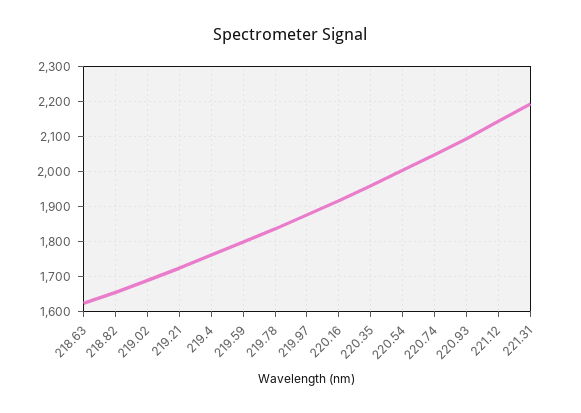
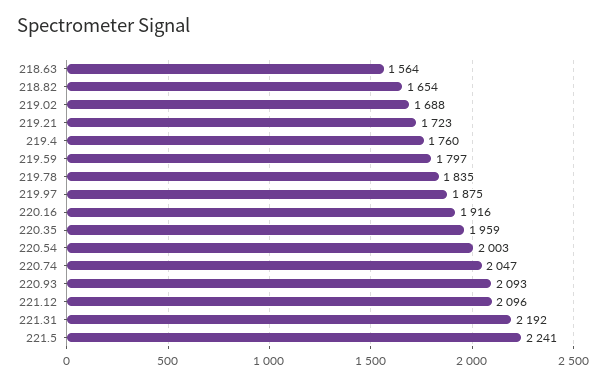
  {
-   "218.63": 1620,
+   "218.63": 1564,
    "218.82": 1654,
    "219.02": 1688,
    "219.21": 1723,
    "219.4": 1760,
    "219.59": 1797,
    "219.78": 1835,
    "219.97": 1875,
    "220.16": 1916,
    "220.35": 1959,
    "220.54": 2003,
    "220.74": 2047,
    "220.93": 2093,
-   "221.12": 2140,
+   "221.12": 2096,
-   "221.31": 2192
+   "221.31": 2192,
+   "221.5": 2241
  }

